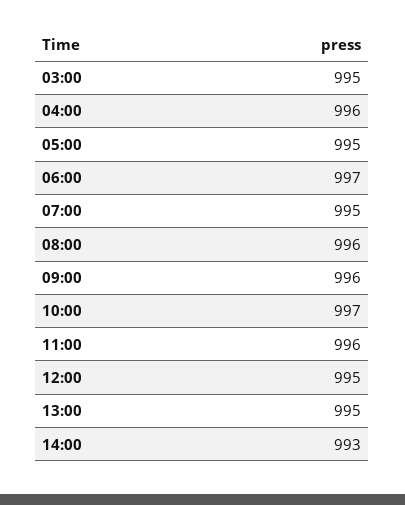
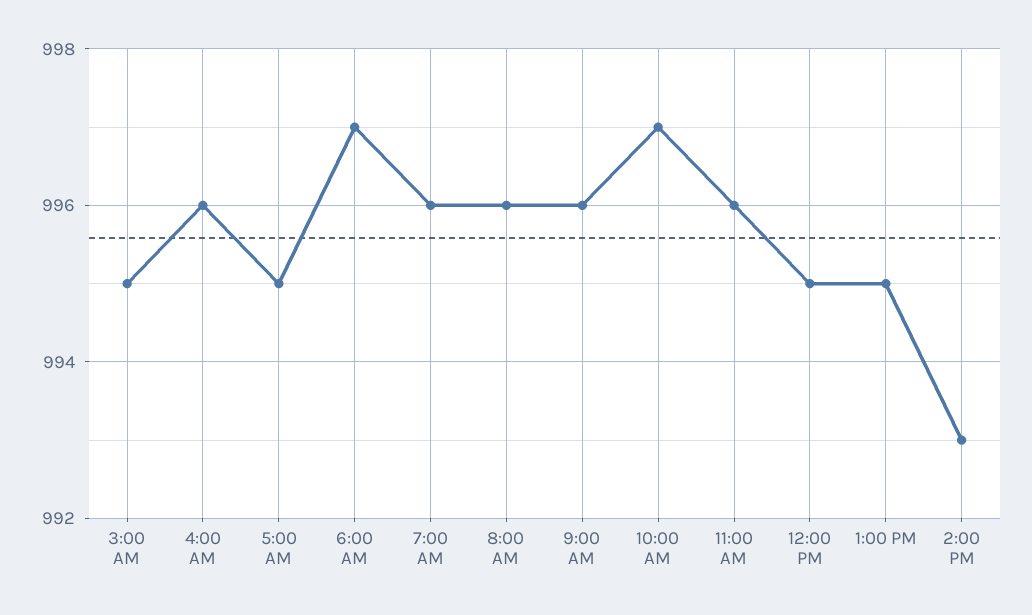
  {
    "03:00": 995,
    "04:00": 996,
    "05:00": 995,
    "06:00": 997,
-   "07:00": 995,
+   "07:00": 996,
    "08:00": 996,
    "09:00": 996,
    "10:00": 997,
    "11:00": 996,
    "12:00": 995,
    "13:00": 995,
    "14:00": 993
  }

